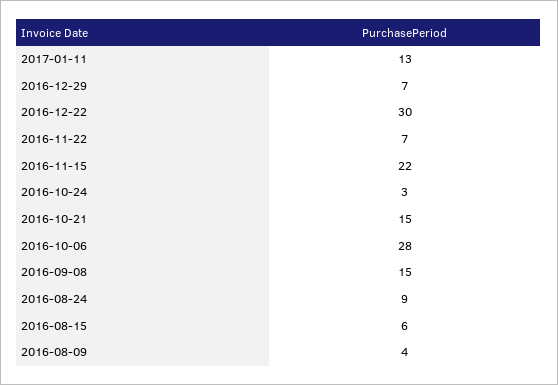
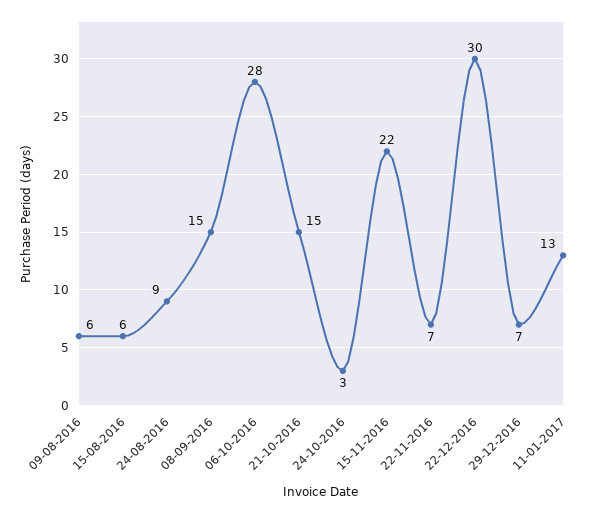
  {
    "2017-01-11": 13,
    "2016-12-29": 7,
    "2016-12-22": 30,
    "2016-11-22": 7,
    "2016-11-15": 22,
    "2016-10-24": 3,
    "2016-10-21": 15,
    "2016-10-06": 28,
    "2016-09-08": 15,
    "2016-08-24": 9,
    "2016-08-15": 6,
-   "2016-08-09": 4
+   "2016-08-09": 6
  }

